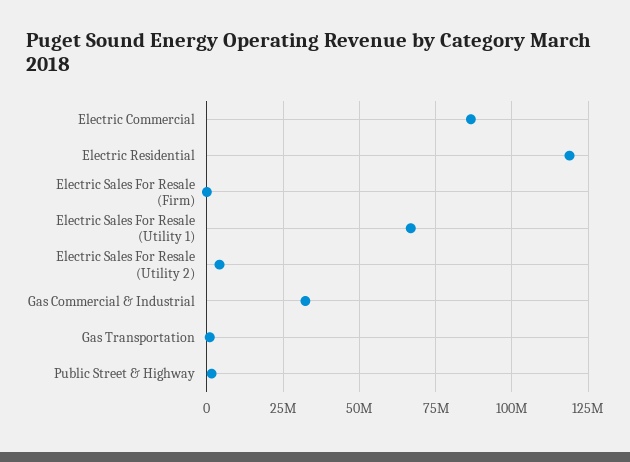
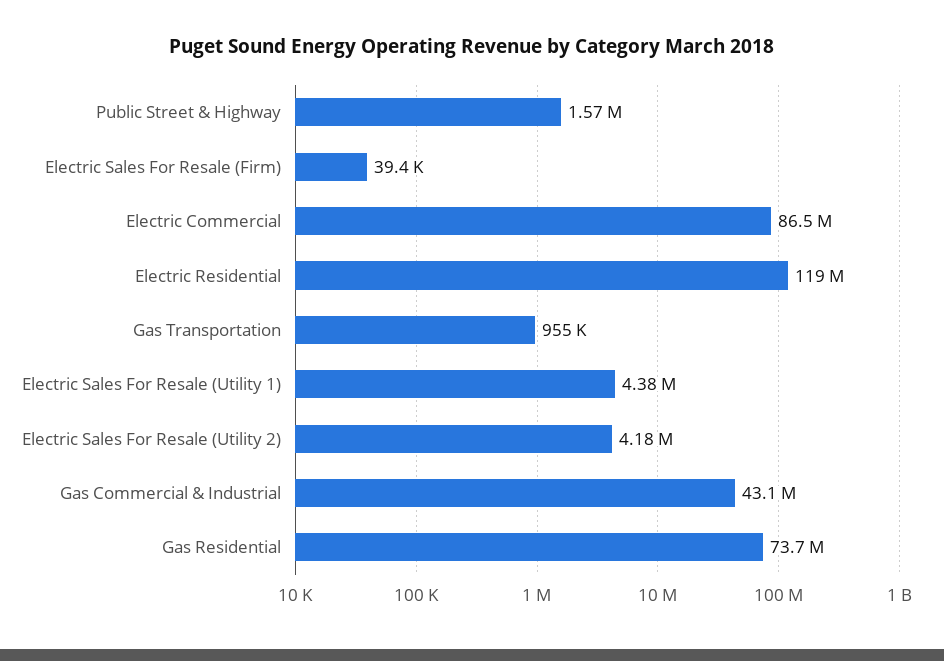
  {
    "Electric Commercial": 86500000,
    "Electric Residential": 119000000,
    "Electric Sales For Resale (Firm)": 39400,
-   "Electric Sales For Resale (Utility 1)": 67500000,
+   "Electric Sales For Resale (Utility 1)": 4380000,
    "Electric Sales For Resale (Utility 2)": 4180000,
-   "Gas Commercial & Industrial": 32500000,
+   "Gas Commercial & Industrial": 43100000,
    "Gas Transportation": 955000,
-   "Public Street & Highway": 1570000
+   "Public Street & Highway": 1570000,
+   "Gas Residential": 73700000
  }

